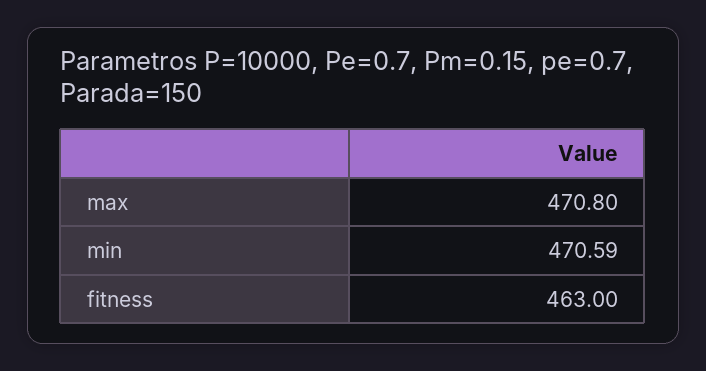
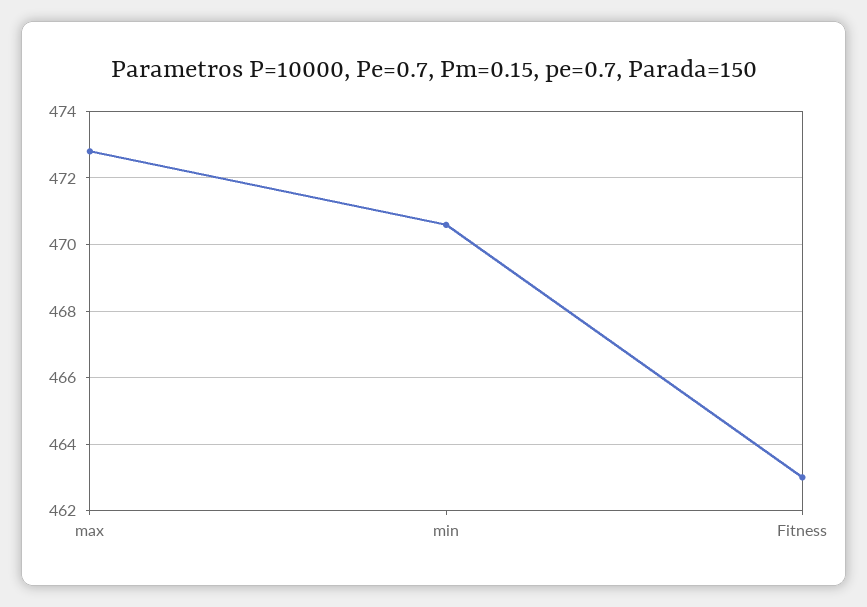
  {
-   "max": 470.8,
+   "max": 472.8,
    "min": 470.59,
    "fitness": 463
  }

